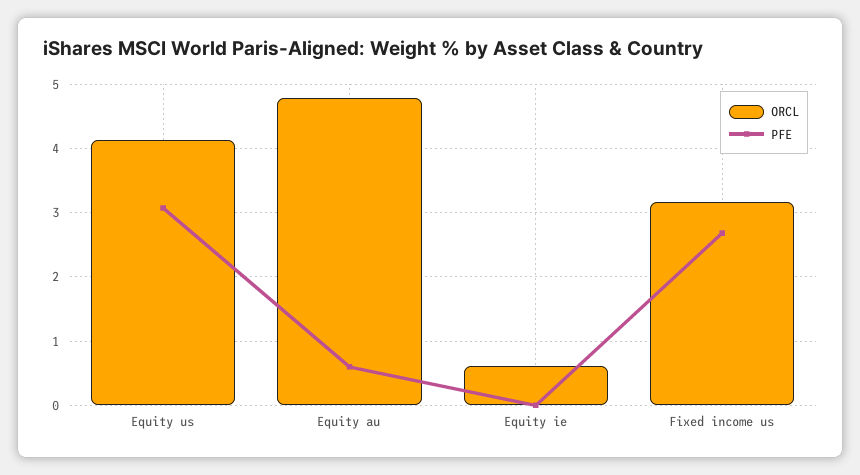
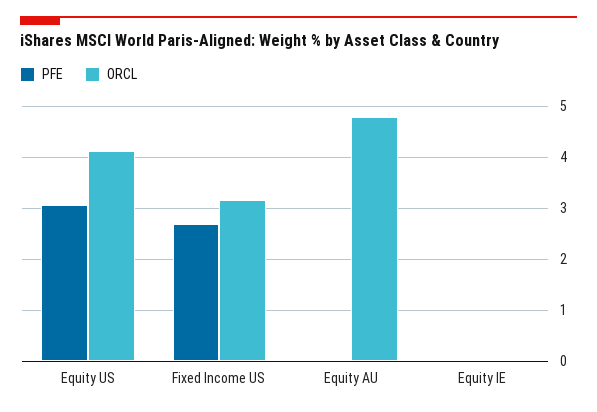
  {
    "ORCL": {
      "Equity us": 4.1,
      "Equity au": 4.8,
-     "Equity ie": 0.6,
+     "Equity ie": 0,
      "Fixed income us": 3.2
    },
    "PFE": {
      "Equity us": 3.1,
-     "Equity au": 0.6,
+     "Equity au": 0,
      "Equity ie": 0,
      "Fixed income us": 2.7
    }
  }

